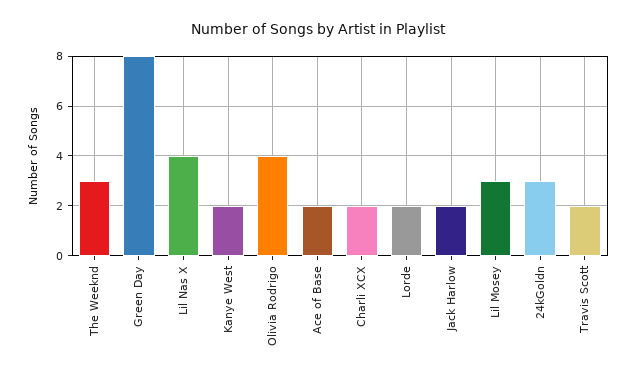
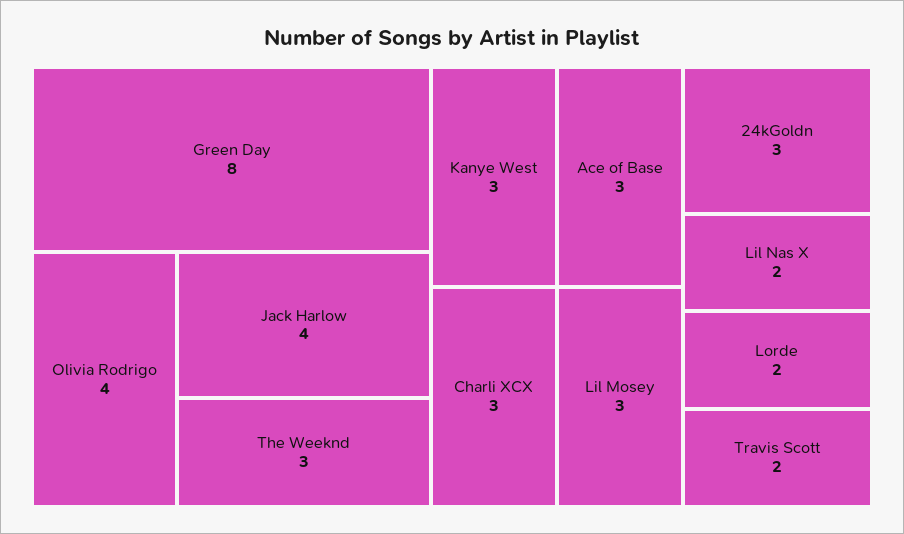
  {
    "The Weeknd": 3,
    "Green Day": 8,
-   "Lil Nas X": 4,
+   "Lil Nas X": 2,
-   "Kanye West": 2,
+   "Kanye West": 3,
    "Olivia Rodrigo": 4,
-   "Ace of Base": 2,
+   "Ace of Base": 3,
-   "Charli XCX": 2,
+   "Charli XCX": 3,
    "Lorde": 2,
-   "Jack Harlow": 2,
+   "Jack Harlow": 4,
    "Lil Mosey": 3,
    "24kGoldn": 3,
    "Travis Scott": 2
  }

